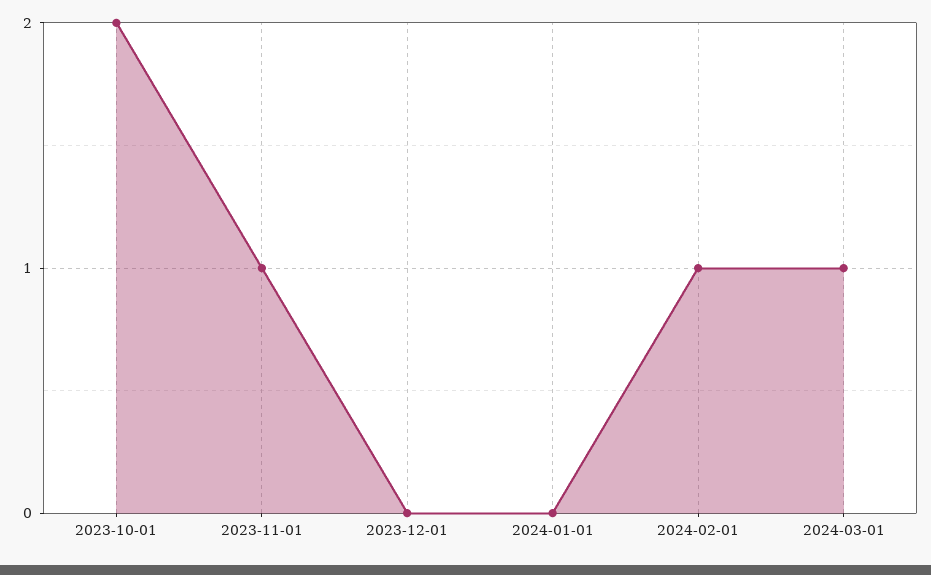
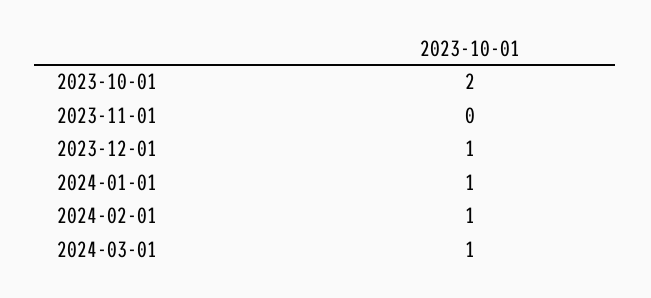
  {
    "2023-10-01": 2,
-   "2023-11-01": 1,
+   "2023-11-01": 0,
-   "2023-12-01": 0,
+   "2023-12-01": 1,
-   "2024-01-01": 0,
+   "2024-01-01": 1,
    "2024-02-01": 1,
    "2024-03-01": 1
  }

